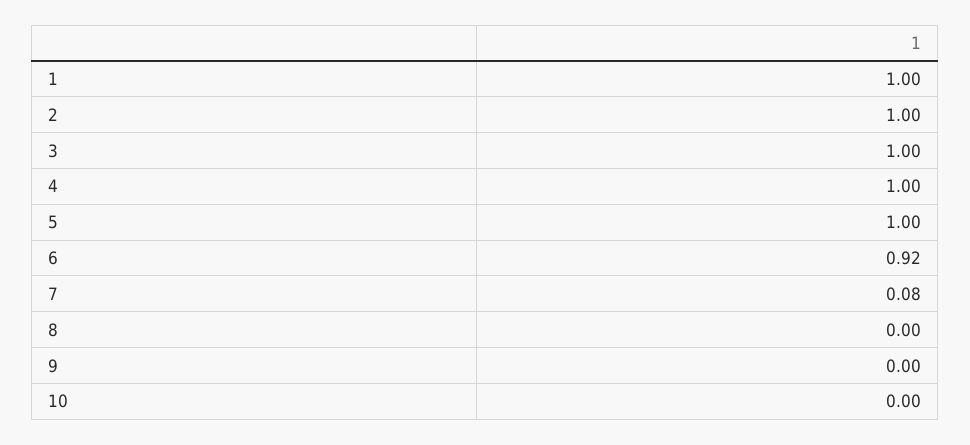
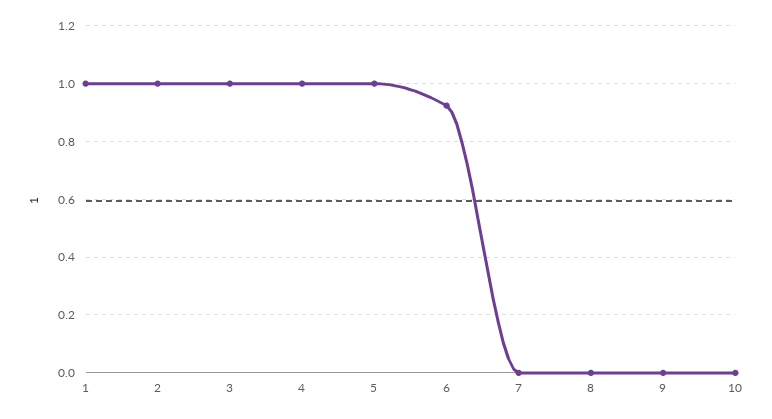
  {
    "1": 1,
    "2": 1,
    "3": 1,
    "4": 1,
    "5": 1,
    "6": 0.92,
-   "7": 0.08,
+   "7": 0,
    "8": 0,
    "9": 0,
    "10": 0
  }

